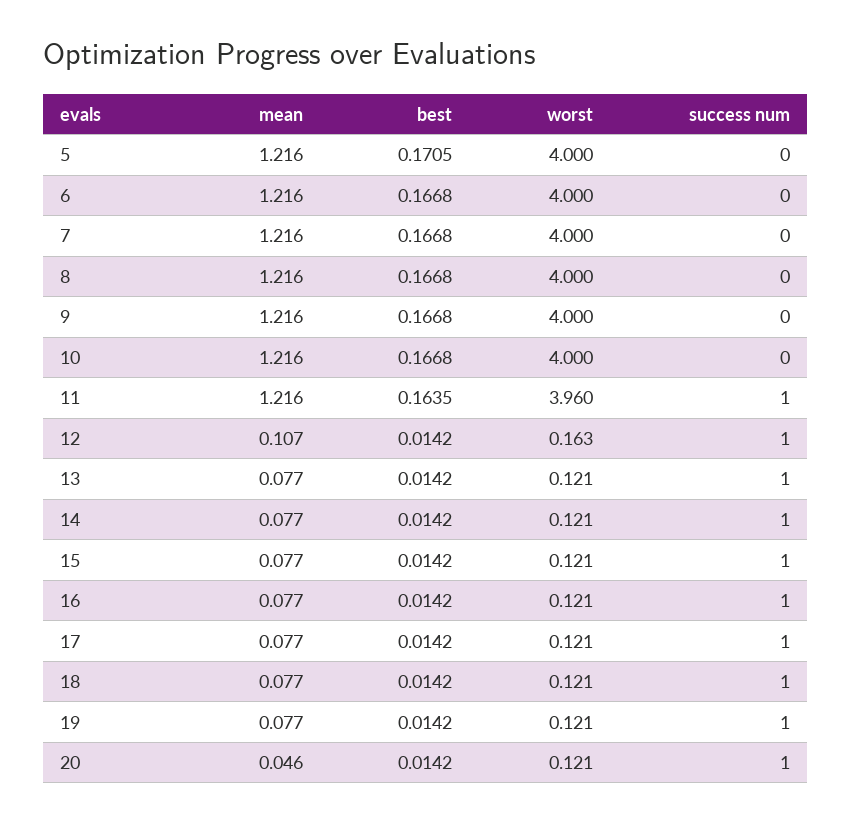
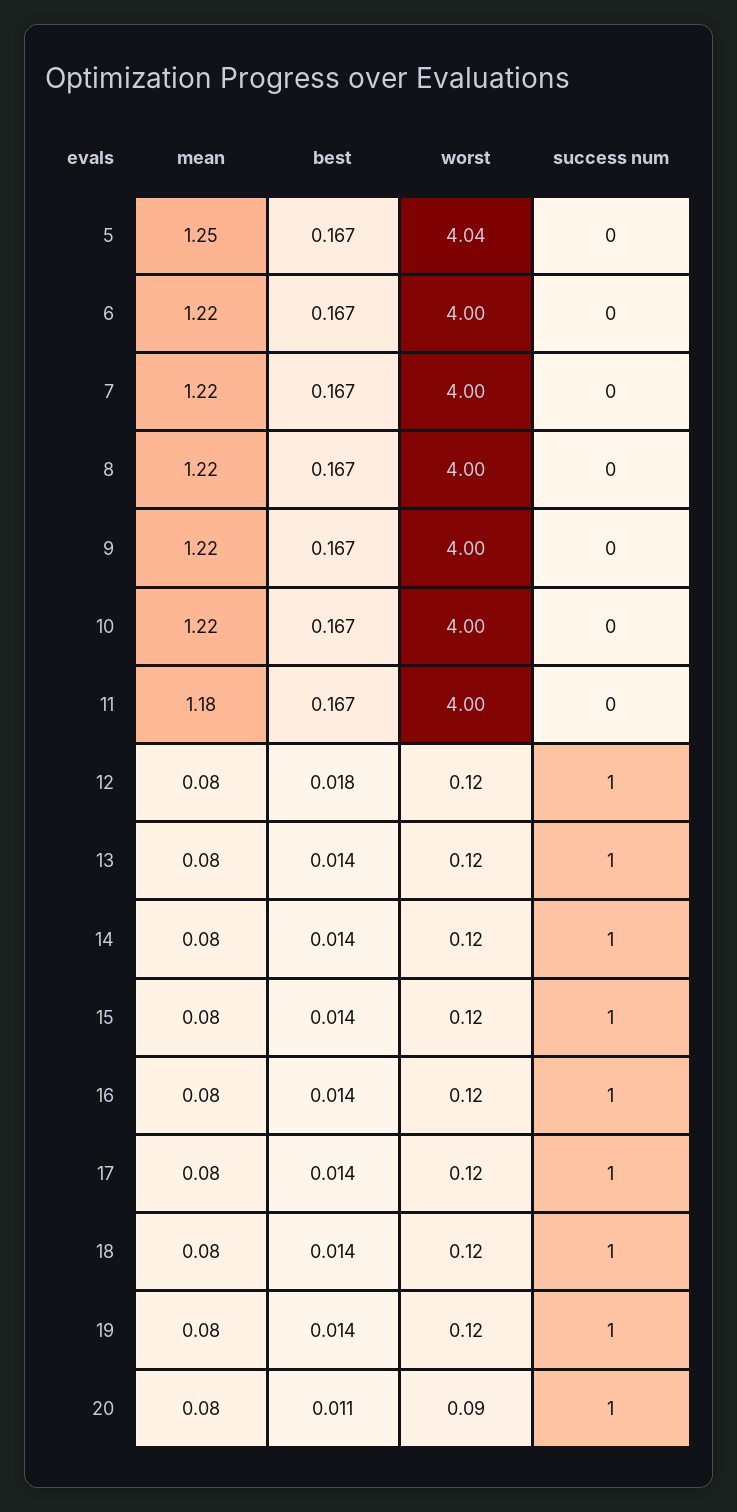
  {
    "mean": {
-     "5": 1.216,
+     "5": 1.25,
      "6": 1.216,
      "7": 1.216,
      "8": 1.216,
      "9": 1.216,
      "10": 1.216,
-     "11": 1.216,
+     "11": 1.18,
-     "12": 0.107,
+     "12": 0.08,
      "13": 0.077,
      "14": 0.077,
      "15": 0.077,
      "16": 0.077,
      "17": 0.077,
      "18": 0.077,
      "19": 0.077,
-     "20": 0.046
+     "20": 0.08
    },
    "best": {
-     "5": 0.1705,
+     "5": 0.167,
      "6": 0.1668,
      "7": 0.1668,
      "8": 0.1668,
      "9": 0.1668,
      "10": 0.1668,
-     "11": 0.1635,
+     "11": 0.167,
-     "12": 0.0142,
+     "12": 0.018,
      "13": 0.0142,
      "14": 0.0142,
      "15": 0.0142,
      "16": 0.0142,
      "17": 0.0142,
      "18": 0.0142,
      "19": 0.0142,
-     "20": 0.0142
+     "20": 0.011
    },
    "worst": {
-     "5": 4,
+     "5": 4.04,
      "6": 4,
      "7": 4,
      "8": 4,
      "9": 4,
      "10": 4,
-     "11": 3.96,
+     "11": 4,
-     "12": 0.163,
+     "12": 0.12,
      "13": 0.121,
      "14": 0.121,
      "15": 0.121,
      "16": 0.121,
      "17": 0.121,
      "18": 0.121,
      "19": 0.121,
-     "20": 0.121
+     "20": 0.09
    },
    "success num": {
      "5": 0,
      "6": 0,
      "7": 0,
      "8": 0,
      "9": 0,
      "10": 0,
-     "11": 1,
+     "11": 0,
      "12": 1,
      "13": 1,
      "14": 1,
      "15": 1,
      "16": 1,
      "17": 1,
      "18": 1,
      "19": 1,
      "20": 1
    }
  }

